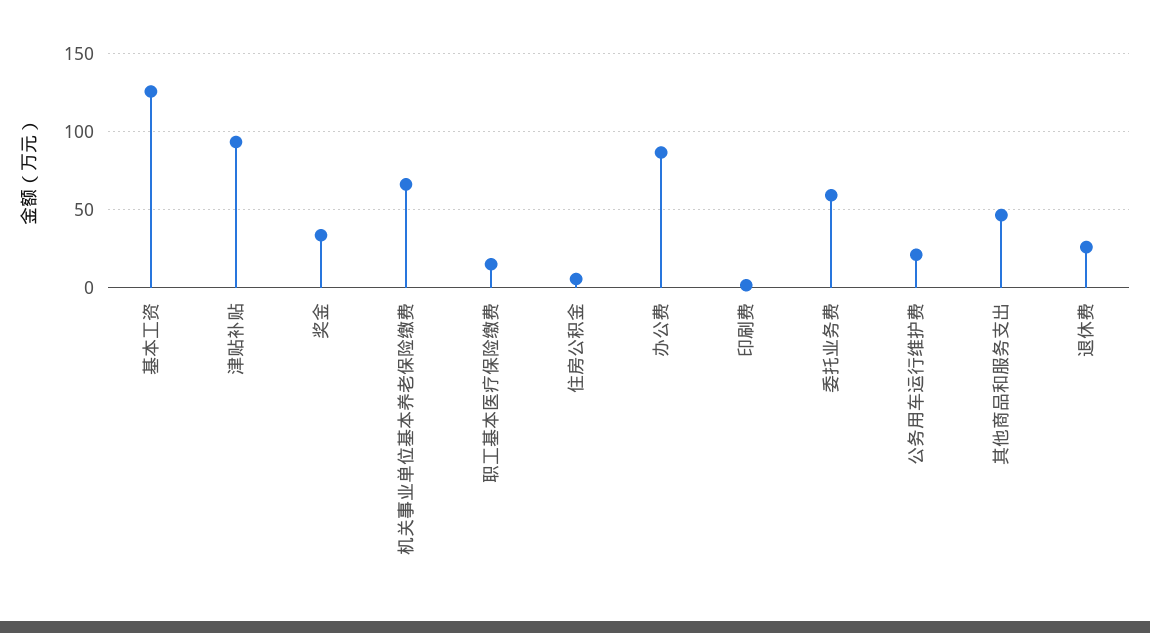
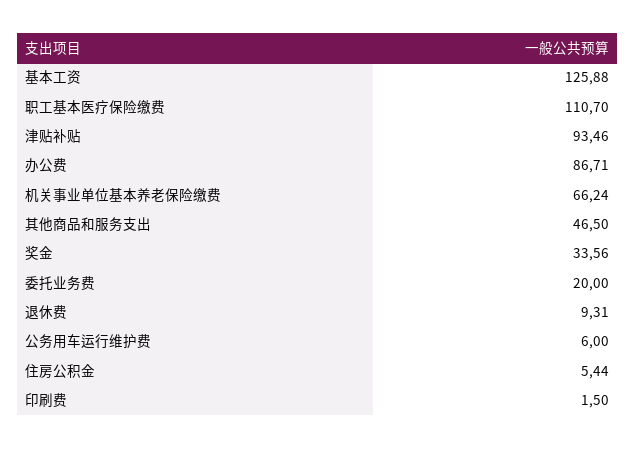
  {
    "基本工资": 125.88,
    "津贴补贴": 93.46,
    "奖金": 33.56,
    "机关事业单位基本养老保险缴费": 66.24,
-   "职工基本医疗保险缴费": 15,
+   "职工基本医疗保险缴费": 110.7,
    "住房公积金": 5.44,
    "办公费": 86.71,
    "印刷费": 1.5,
-   "委托业务费": 60,
+   "委托业务费": 20,
-   "公务用车运行维护费": 20,
+   "公务用车运行维护费": 6,
    "其他商品和服务支出": 46.5,
-   "退休费": 25
+   "退休费": 9.31
  }

